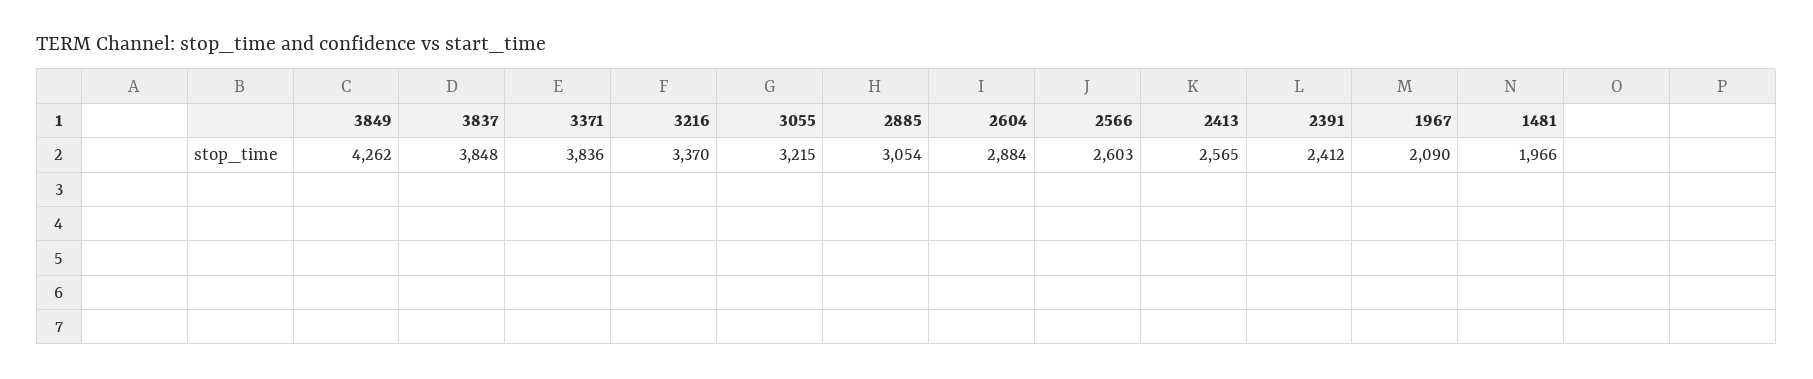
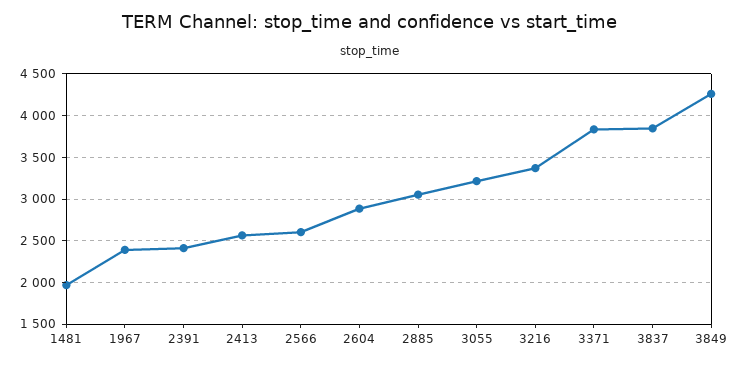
  {
    "3849": 4262,
    "3837": 3848,
    "3371": 3836,
    "3216": 3370,
    "3055": 3215,
    "2885": 3054,
    "2604": 2884,
    "2566": 2603,
    "2413": 2565,
    "2391": 2412,
-   "1967": 2090,
+   "1967": 2400,
    "1481": 1966
  }

